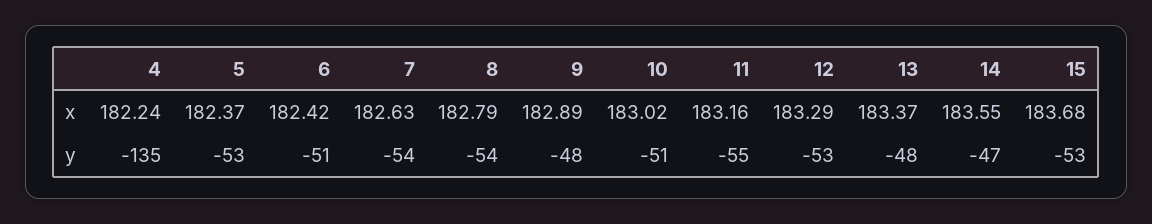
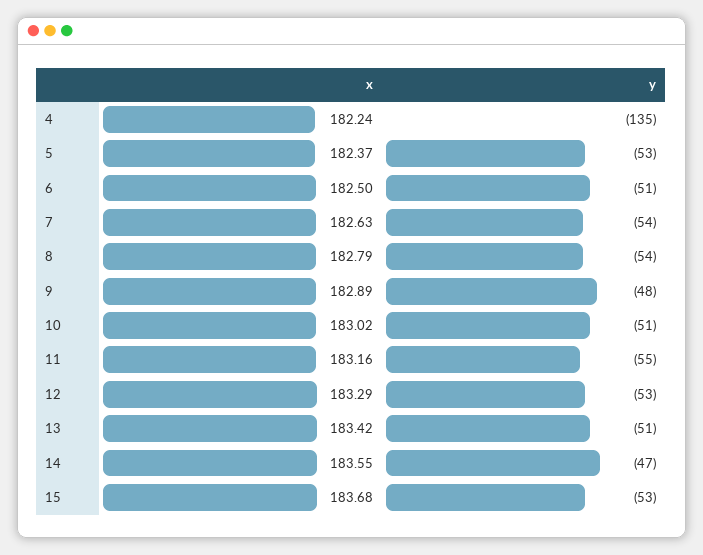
  {
    "4": {
      "x": 182.24,
      "y": -135
    },
    "5": {
      "x": 182.37,
      "y": -53
    },
    "6": {
-     "x": 182.42,
+     "x": 182.5,
      "y": -51
    },
    "7": {
      "x": 182.63,
      "y": -54
    },
    "8": {
      "x": 182.79,
      "y": -54
    },
    "9": {
      "x": 182.89,
      "y": -48
    },
    "10": {
      "x": 183.02,
      "y": -51
    },
    "11": {
      "x": 183.16,
      "y": -55
    },
    "12": {
      "x": 183.29,
      "y": -53
    },
    "13": {
-     "x": 183.37,
+     "x": 183.42,
-     "y": -48
+     "y": -51
    },
    "14": {
      "x": 183.55,
      "y": -47
    },
    "15": {
      "x": 183.68,
      "y": -53
    }
  }

